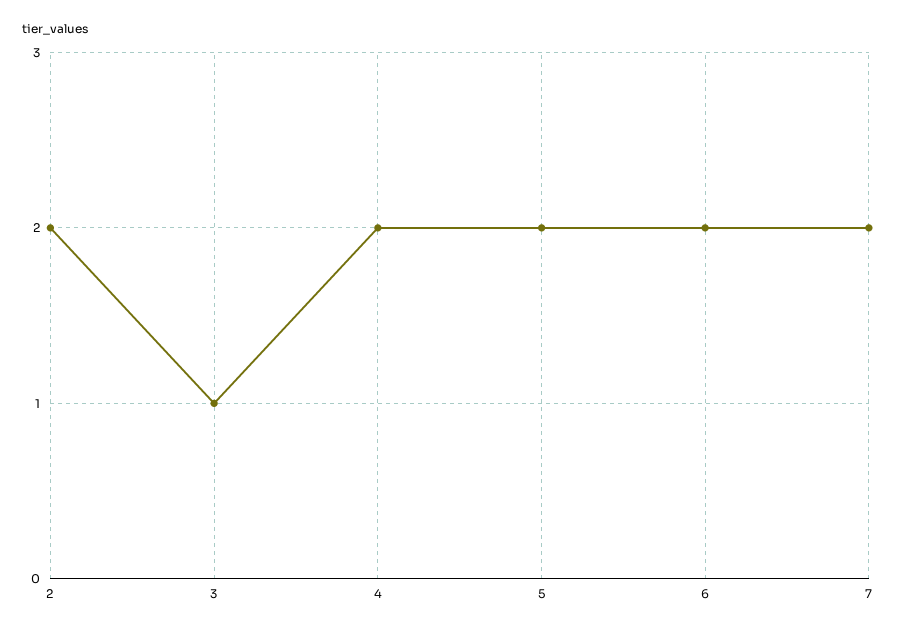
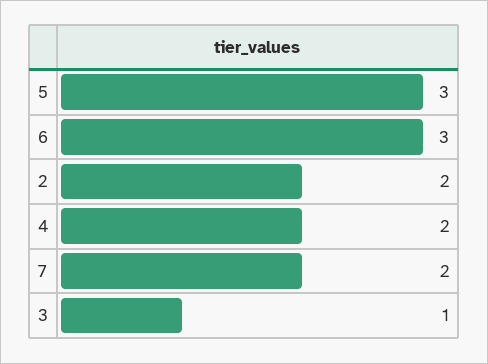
  {
    "2": 2,
    "3": 1,
    "4": 2,
-   "5": 2,
+   "5": 3,
-   "6": 2,
+   "6": 3,
    "7": 2
  }

